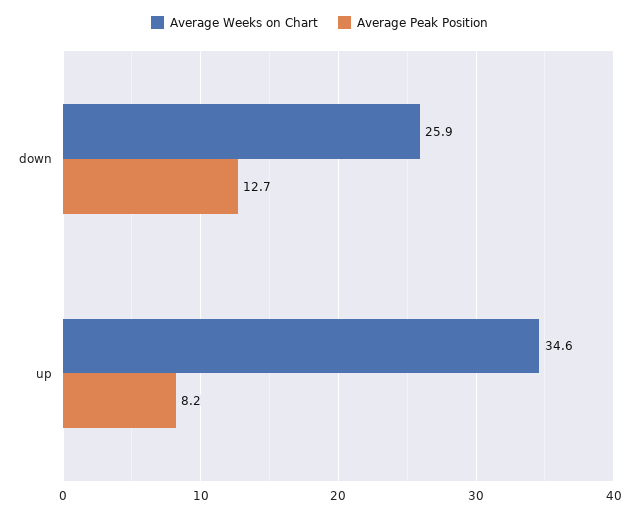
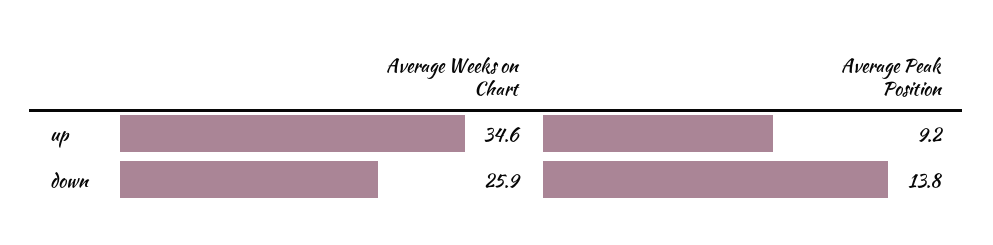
  {
    "Average Weeks on Chart": {
      "down": 25.9,
      "up": 34.6
    },
    "Average Peak Position": {
-     "down": 12.7,
+     "down": 13.8,
-     "up": 8.2
+     "up": 9.2
    }
  }

